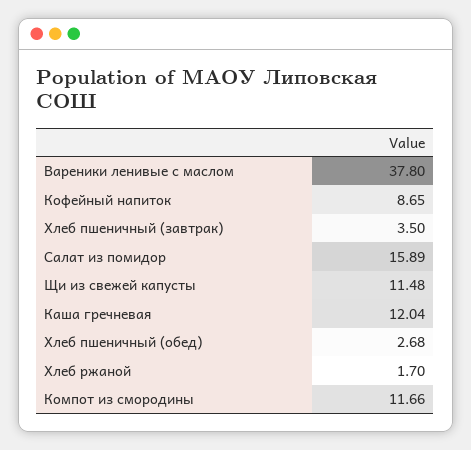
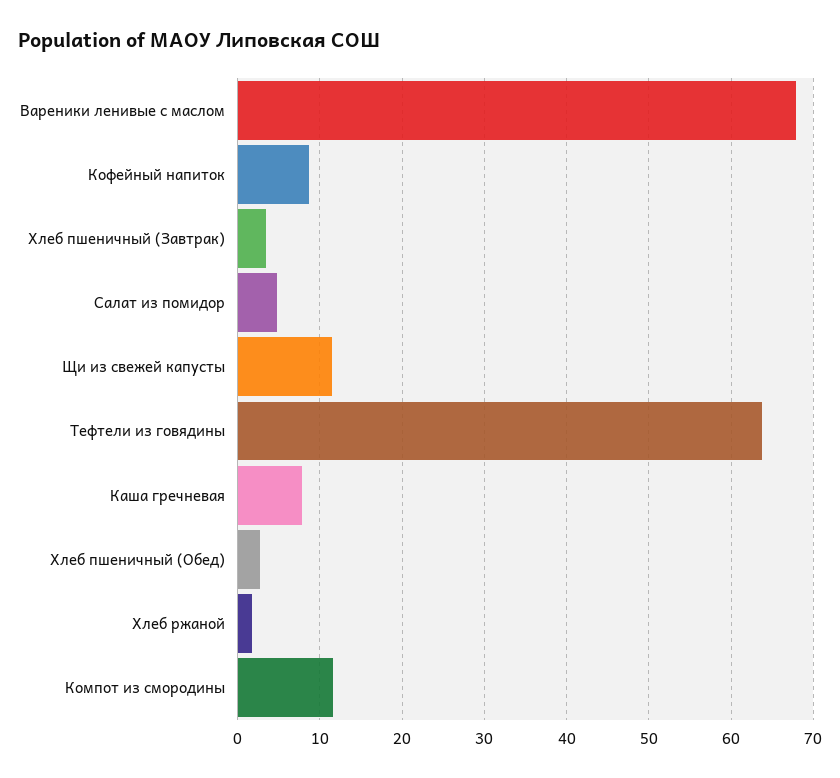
  {
-   "Вареники ленивые с маслом": 37.8,
+   "Вареники ленивые с маслом": 68,
    "Кофейный напиток": 8.65,
    "Хлеб пшеничный (завтрак)": 3.5,
-   "Салат из помидор": 15.89,
+   "Салат из помидор": 5,
    "Щи из свежей капусты": 11.48,
-   "Каша гречневая": 12.04,
+   "Каша гречневая": 8,
    "Хлеб пшеничный (обед)": 2.68,
    "Хлеб ржаной": 1.7,
-   "Компот из смородины": 11.66
+   "Компот из смородины": 11.66,
+   "Тефтели из говядины": 64
  }

